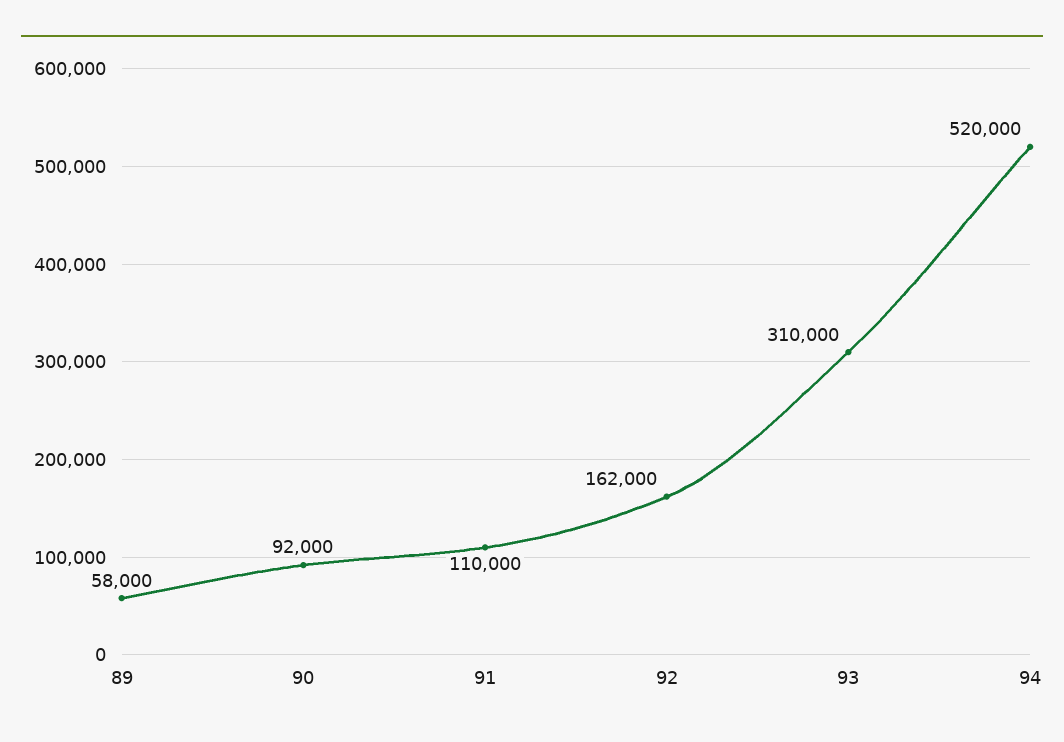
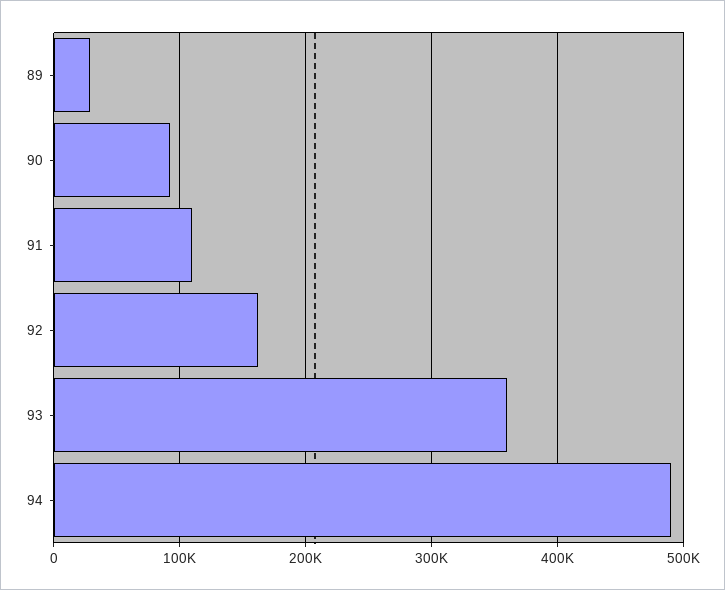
  {
-   "89": 58000,
+   "89": 30000,
    "90": 92000,
    "91": 110000,
    "92": 162000,
-   "93": 310000,
+   "93": 360000,
-   "94": 520000
+   "94": 490000
  }

